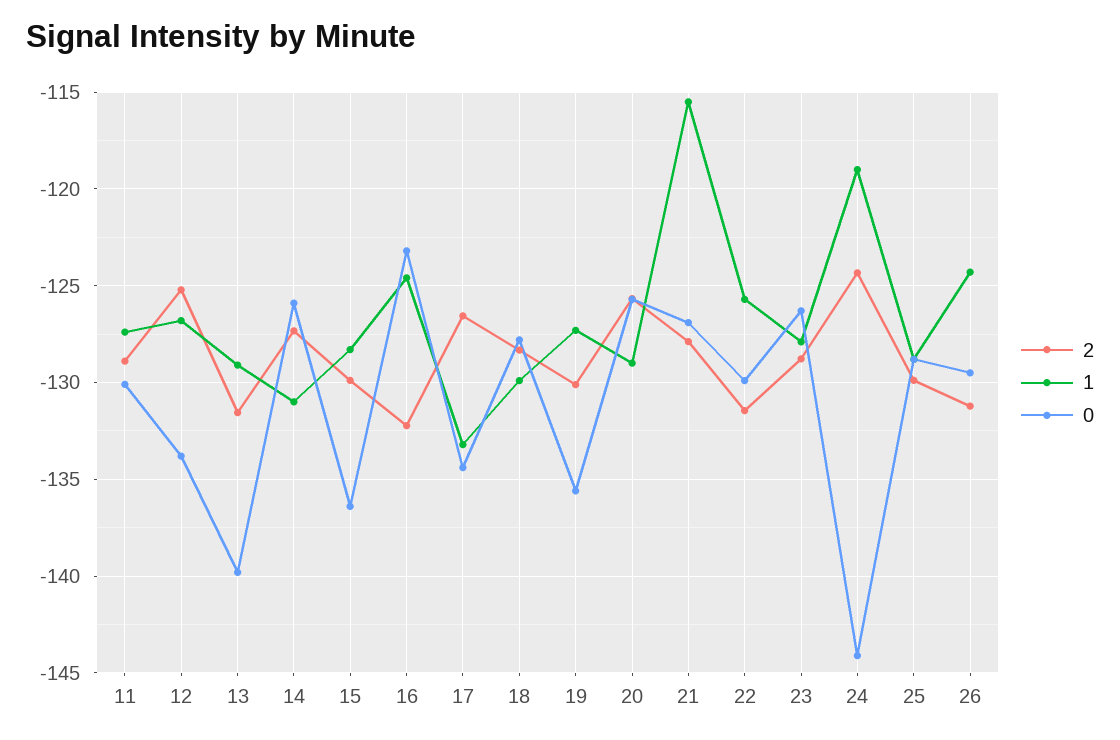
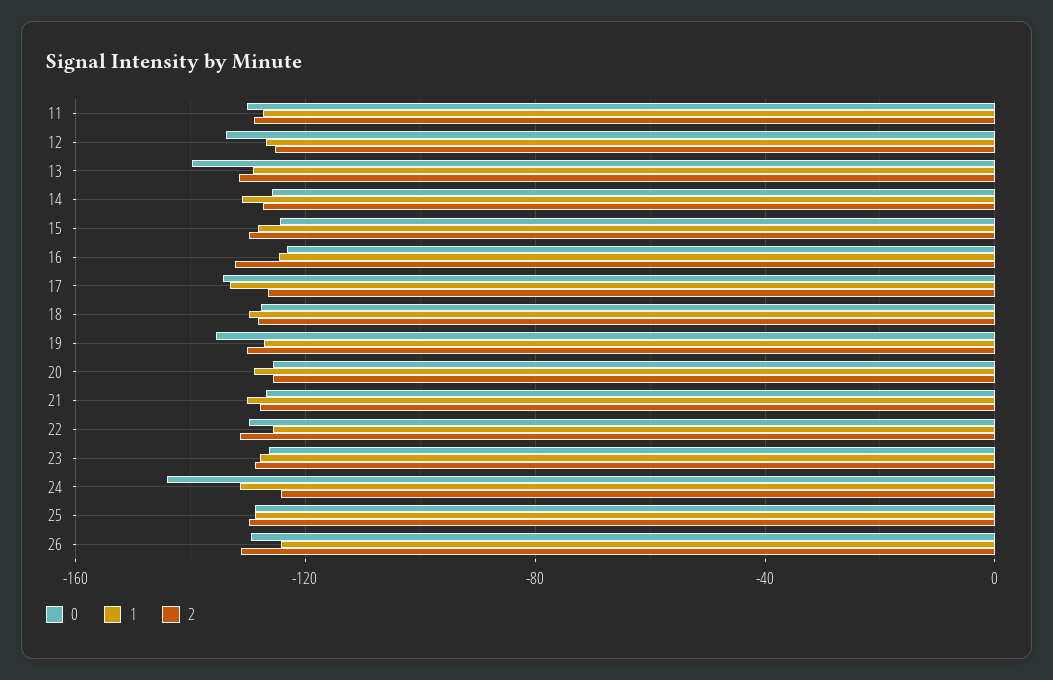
  {
    "2": {
      "11": -129,
      "12": -125,
      "13": -131.5,
      "14": -127.5,
      "15": -130,
      "16": -132,
      "17": -126.5,
      "18": -128.5,
      "19": -130,
      "20": -125.5,
      "21": -128,
      "22": -131.5,
      "23": -129,
      "24": -124.5,
      "25": -130,
      "26": -131
    },
    "1": {
      "11": -127.5,
      "12": -127,
      "13": -129,
      "14": -131,
      "15": -128.5,
      "16": -124.5,
      "17": -133,
      "18": -130,
      "19": -127.5,
      "20": -129,
-     "21": -115.5,
+     "21": -130,
      "22": -125.5,
      "23": -128,
-     "24": -119,
+     "24": -130,
      "25": -129,
      "26": -124.5
    },
    "0": {
      "11": -130,
      "12": -134,
      "13": -140,
      "14": -126,
-     "15": -136.5,
+     "15": -125,
      "16": -123,
      "17": -134.5,
      "18": -128,
      "19": -135.5,
      "20": -125.5,
      "21": -127,
      "22": -130,
      "23": -126.5,
      "24": -144,
      "25": -129,
      "26": -129.5
    }
  }

